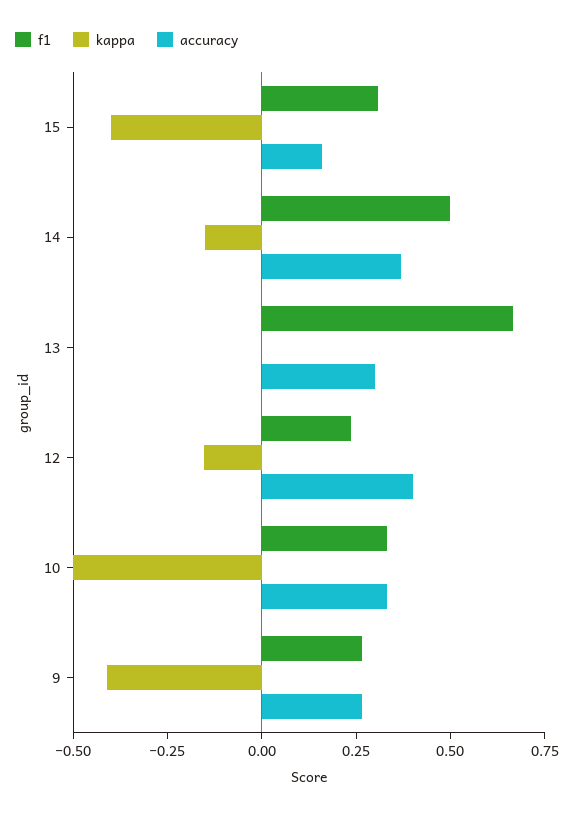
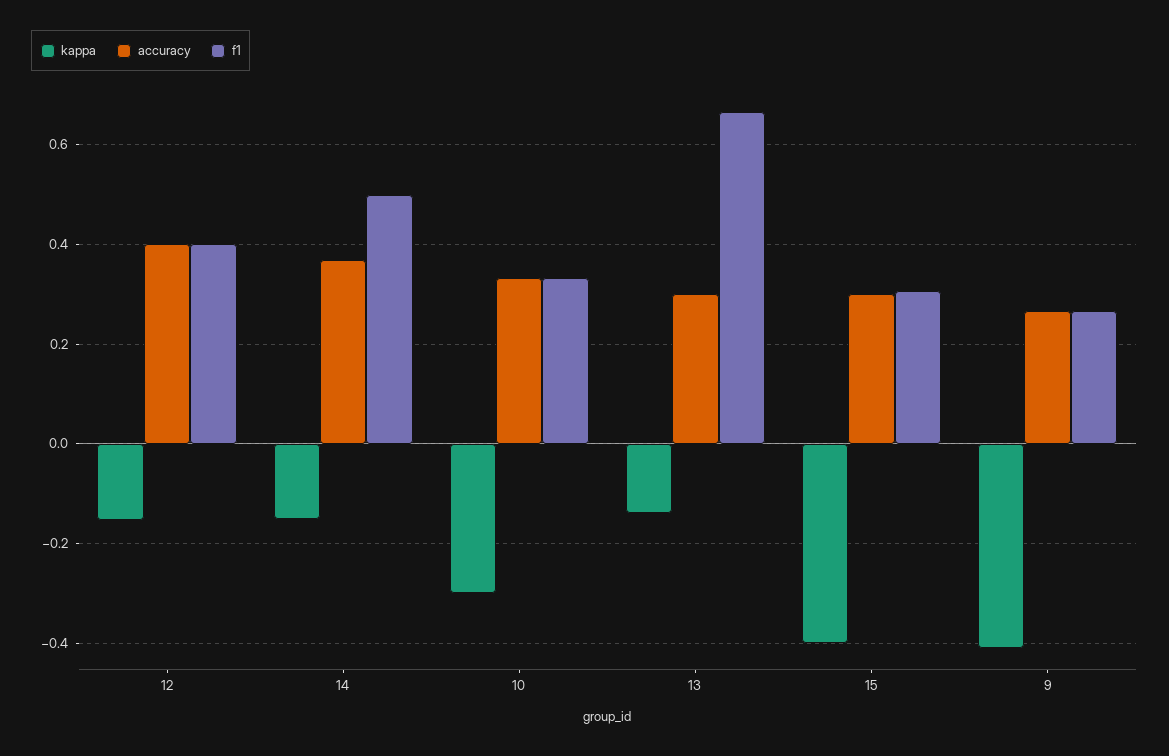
  {
    "f1": {
      "15": 0.3,
      "14": 0.5,
      "13": 0.66,
-     "12": 0.25,
+     "12": 0.4,
      "10": 0.34,
      "9": 0.26
    },
    "kappa": {
      "15": -0.4,
      "14": -0.16,
-     "13": 0,
+     "13": -0.14,
      "12": -0.16,
-     "10": -0.5,
+     "10": -0.3,
      "9": -0.42
    },
    "accuracy": {
-     "15": 0.15,
+     "15": 0.3,
      "14": 0.36,
      "13": 0.3,
      "12": 0.4,
      "10": 0.34,
      "9": 0.26
    }
  }

